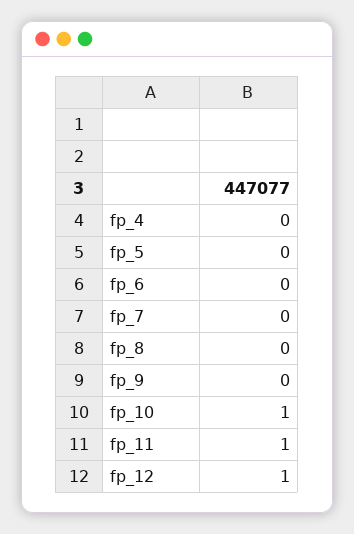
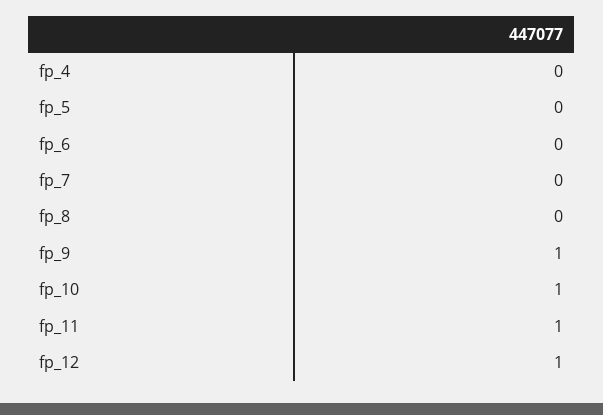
  {
    "fp_4": 0,
    "fp_5": 0,
    "fp_6": 0,
    "fp_7": 0,
    "fp_8": 0,
-   "fp_9": 0,
+   "fp_9": 1,
    "fp_10": 1,
    "fp_11": 1,
    "fp_12": 1
  }

